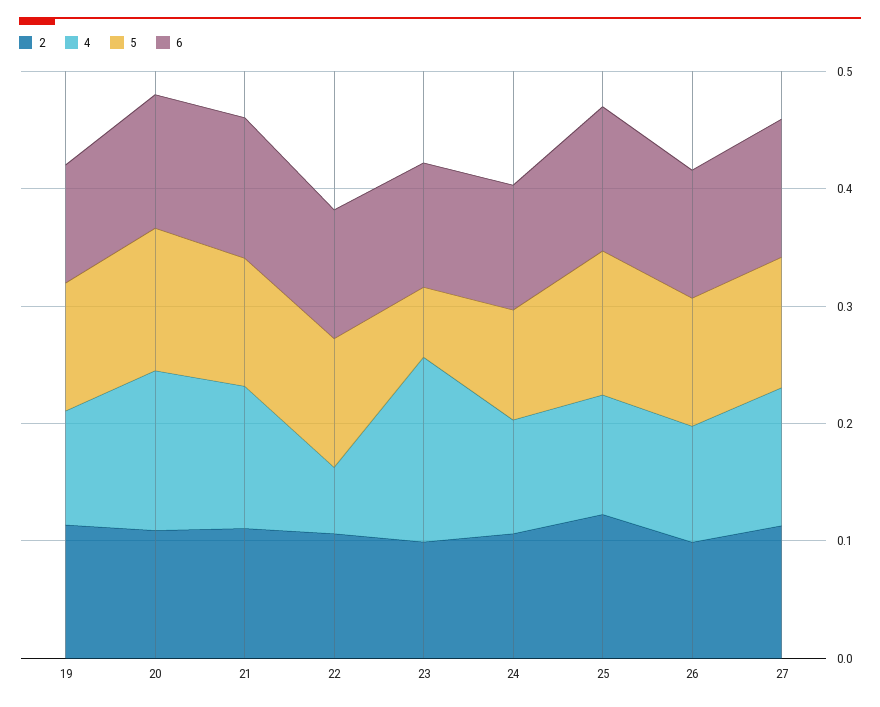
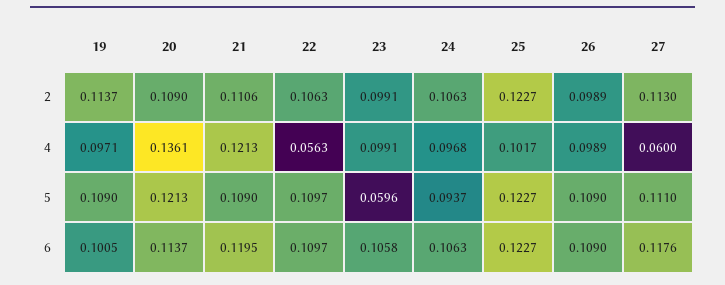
  {
    "2": {
      "19": 0.1137,
      "20": 0.109,
      "21": 0.1106,
      "22": 0.1063,
      "23": 0.0991,
      "24": 0.1063,
      "25": 0.1227,
      "26": 0.0989,
      "27": 0.113
    },
    "4": {
      "19": 0.0971,
      "20": 0.1361,
      "21": 0.1213,
      "22": 0.0563,
-     "23": 0.16,
+     "23": 0.0991,
      "24": 0.0968,
      "25": 0.1017,
      "26": 0.0989,
-     "27": 0.12
+     "27": 0.06
    },
    "5": {
      "19": 0.109,
      "20": 0.1213,
      "21": 0.109,
      "22": 0.1097,
      "23": 0.0596,
      "24": 0.0937,
      "25": 0.1227,
      "26": 0.109,
      "27": 0.111
    },
    "6": {
      "19": 0.1005,
      "20": 0.1137,
      "21": 0.1195,
      "22": 0.1097,
      "23": 0.1058,
      "24": 0.1063,
      "25": 0.1227,
      "26": 0.109,
      "27": 0.1176
    }
  }

